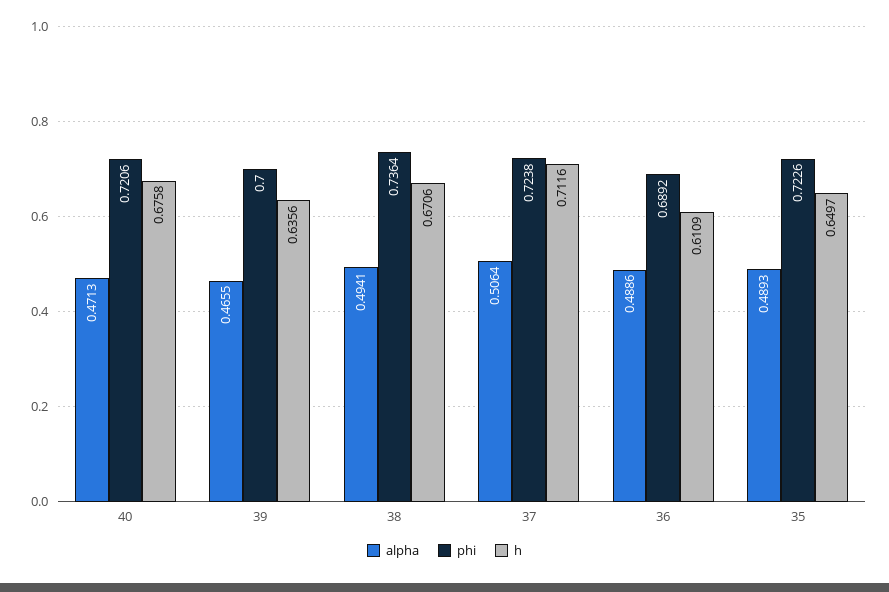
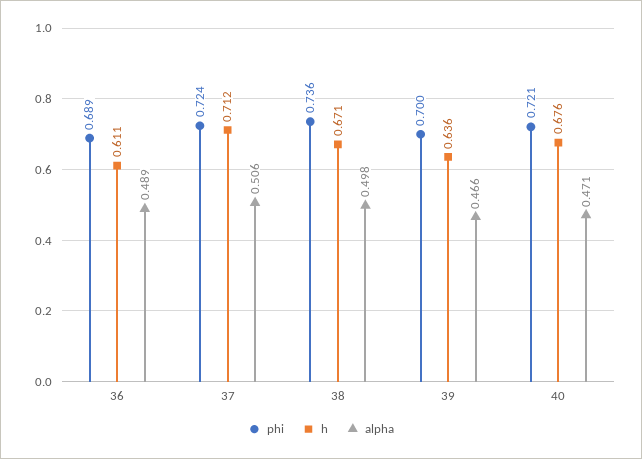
  {
    "alpha": {
      "40": 0.4713,
      "39": 0.4655,
-     "38": 0.4941,
+     "38": 0.498,
      "37": 0.5064,
-     "36": 0.4886,
+     "36": 0.4886
-     "35": 0.4893
    },
    "phi": {
      "40": 0.7206,
      "39": 0.7,
      "38": 0.7364,
      "37": 0.7238,
-     "36": 0.6892,
+     "36": 0.6892
-     "35": 0.7226
    },
    "h": {
      "40": 0.6758,
      "39": 0.6356,
      "38": 0.6706,
      "37": 0.7116,
-     "36": 0.6109,
+     "36": 0.6109
-     "35": 0.6497
    }
  }

